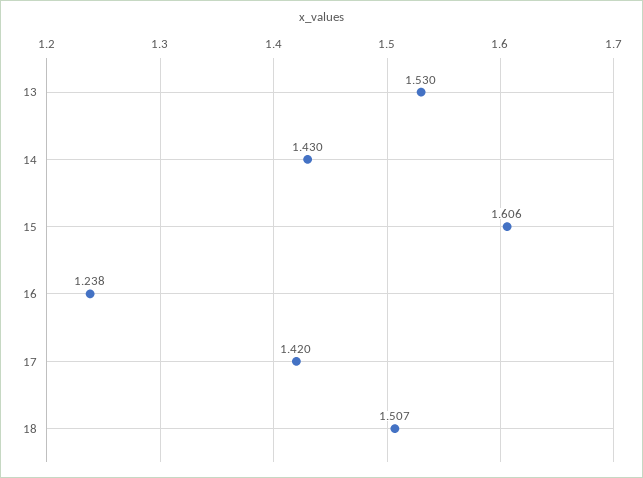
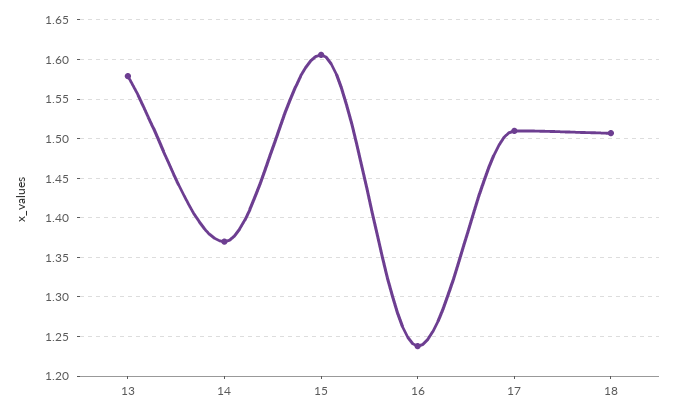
  {
-   "13": 1.53,
+   "13": 1.58,
-   "14": 1.43,
+   "14": 1.37,
    "15": 1.606,
    "16": 1.238,
-   "17": 1.42,
+   "17": 1.51,
    "18": 1.507
  }

